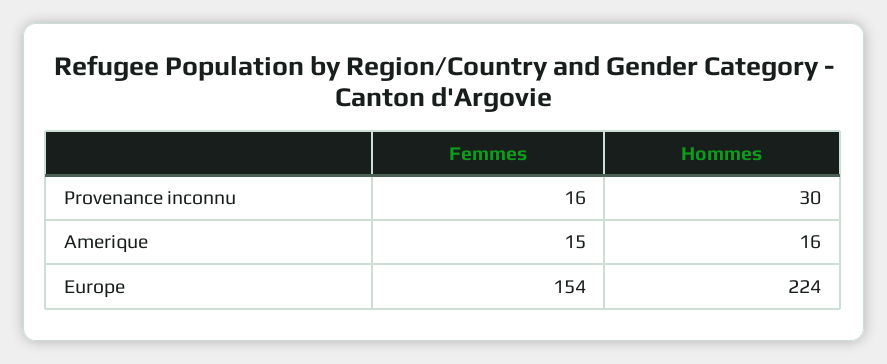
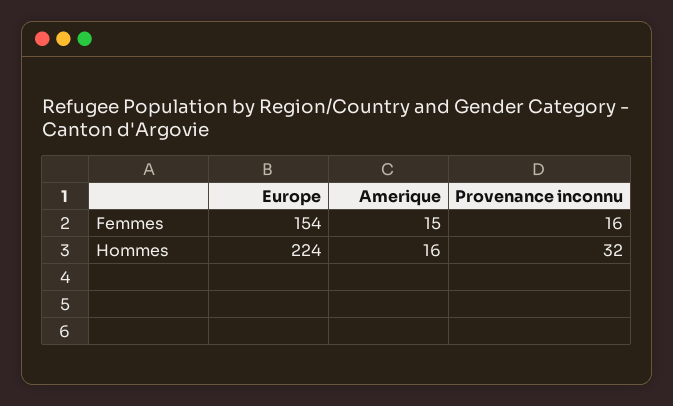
  {
    "Femmes": {
      "Provenance inconnu": 16,
      "Amerique": 15,
      "Europe": 154
    },
    "Hommes": {
-     "Provenance inconnu": 30,
+     "Provenance inconnu": 32,
      "Amerique": 16,
      "Europe": 224
    }
  }

